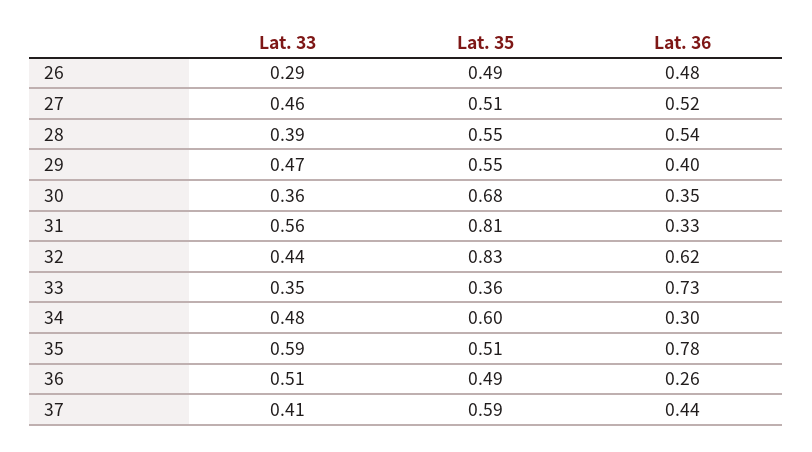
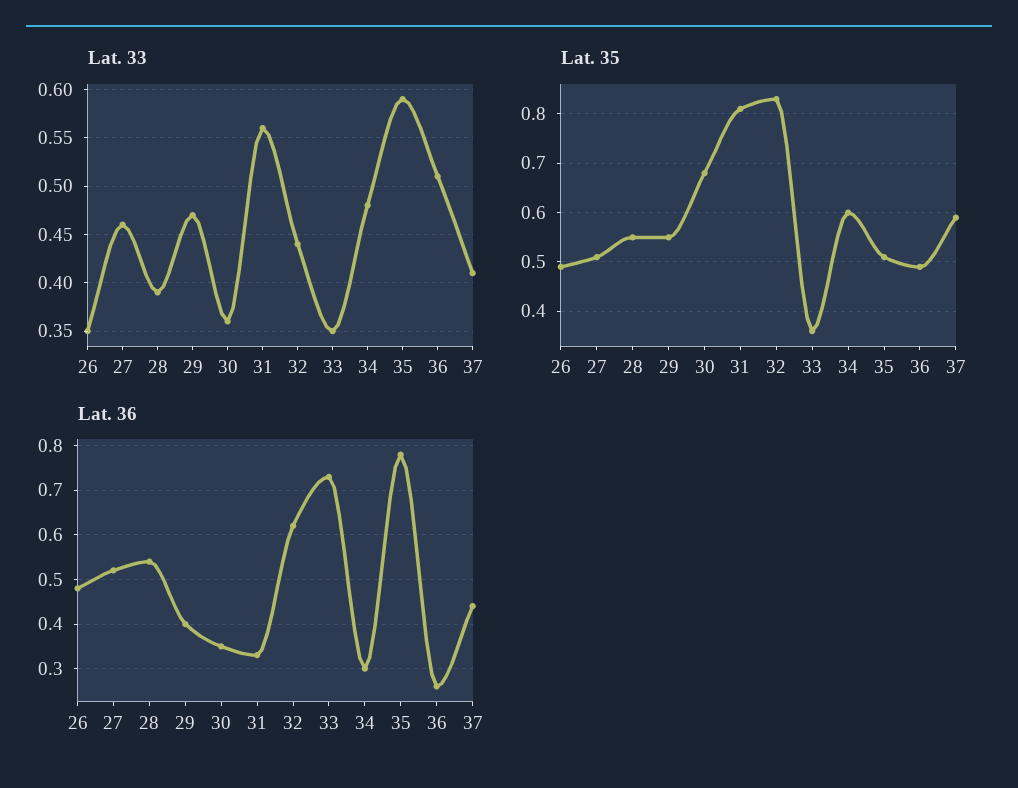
  {
    "Lat. 33": {
-     "26": 0.29,
+     "26": 0.35,
      "27": 0.46,
      "28": 0.39,
      "29": 0.47,
      "30": 0.36,
      "31": 0.56,
      "32": 0.44,
      "33": 0.35,
      "34": 0.48,
      "35": 0.59,
      "36": 0.51,
      "37": 0.41
    },
    "Lat. 35": {
      "26": 0.49,
      "27": 0.51,
      "28": 0.55,
      "29": 0.55,
      "30": 0.68,
      "31": 0.81,
      "32": 0.83,
      "33": 0.36,
      "34": 0.6,
      "35": 0.51,
      "36": 0.49,
      "37": 0.59
    },
    "Lat. 36": {
      "26": 0.48,
      "27": 0.52,
      "28": 0.54,
      "29": 0.4,
      "30": 0.35,
      "31": 0.33,
      "32": 0.62,
      "33": 0.73,
      "34": 0.3,
      "35": 0.78,
      "36": 0.26,
      "37": 0.44
    }
  }

